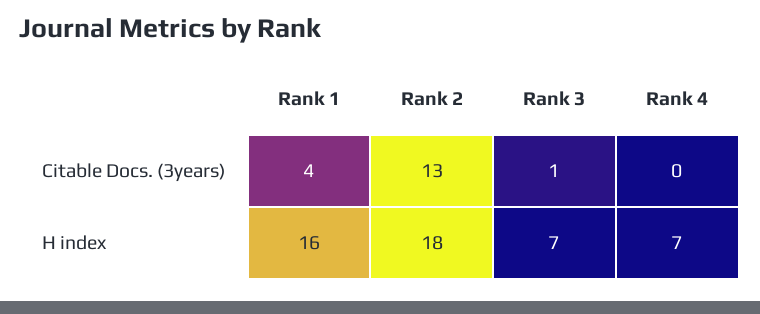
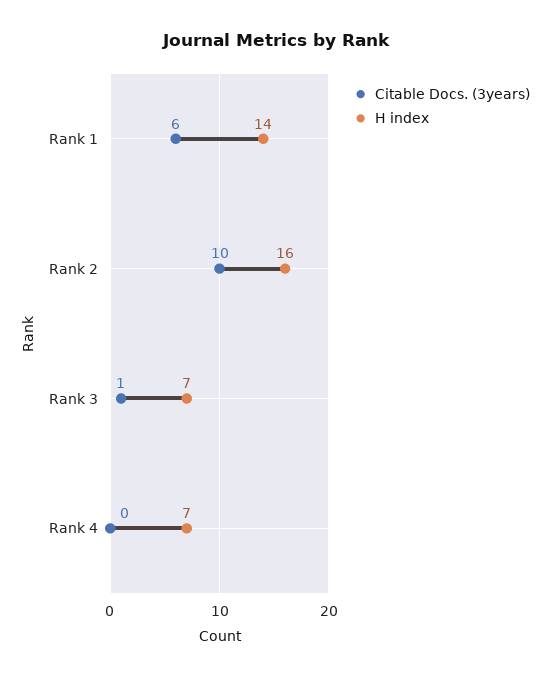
  {
    "Citable Docs. (3years)": {
-     "Rank 1": 4,
+     "Rank 1": 6,
-     "Rank 2": 13,
+     "Rank 2": 10,
      "Rank 3": 1,
      "Rank 4": 0
    },
    "H index": {
-     "Rank 1": 16,
+     "Rank 1": 14,
-     "Rank 2": 18,
+     "Rank 2": 16,
      "Rank 3": 7,
      "Rank 4": 7
    }
  }

